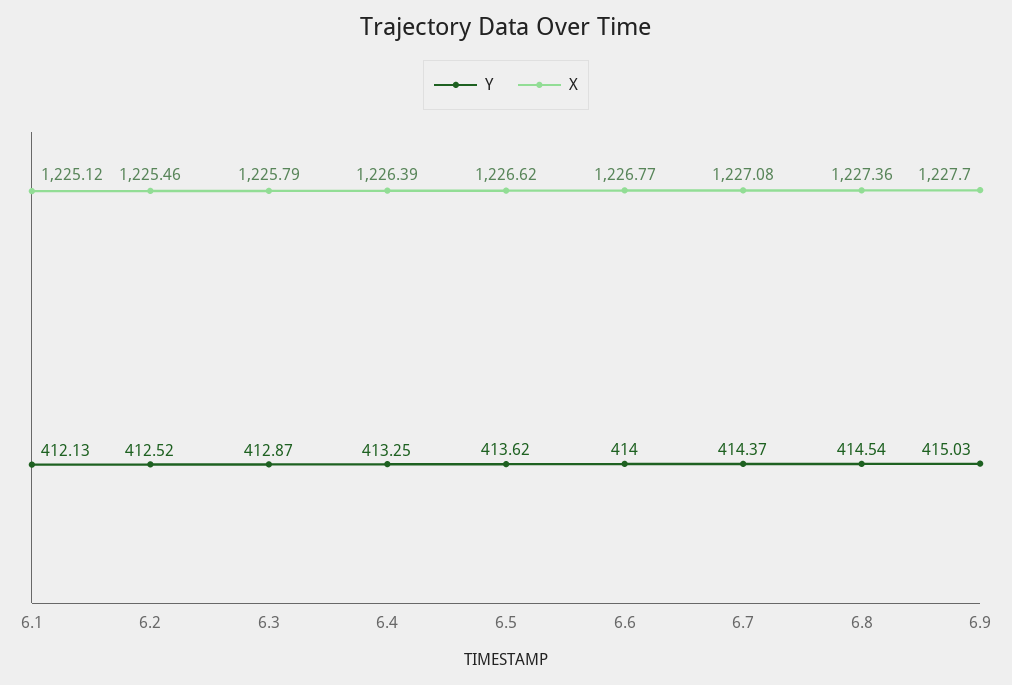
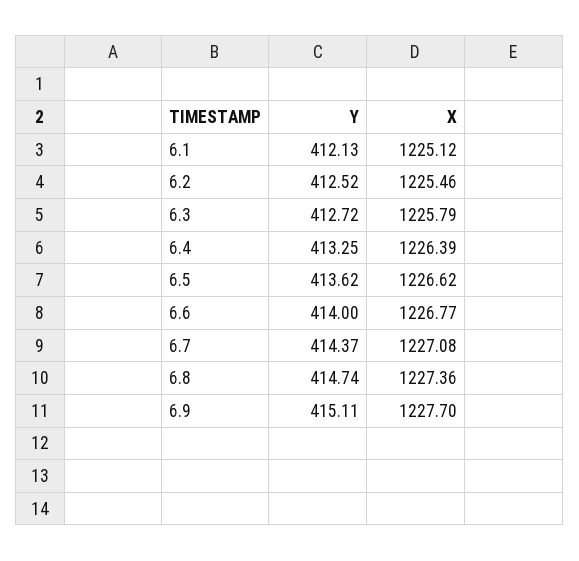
  {
    "Y": {
      "6.1": 412.13,
      "6.2": 412.52,
-     "6.3": 412.87,
+     "6.3": 412.72,
      "6.4": 413.25,
      "6.5": 413.62,
      "6.6": 414,
      "6.7": 414.37,
-     "6.8": 414.54,
+     "6.8": 414.74,
-     "6.9": 415.03
+     "6.9": 415.11
    },
    "X": {
      "6.1": 1225.12,
      "6.2": 1225.46,
      "6.3": 1225.79,
      "6.4": 1226.39,
      "6.5": 1226.62,
      "6.6": 1226.77,
      "6.7": 1227.08,
      "6.8": 1227.36,
      "6.9": 1227.7
    }
  }

